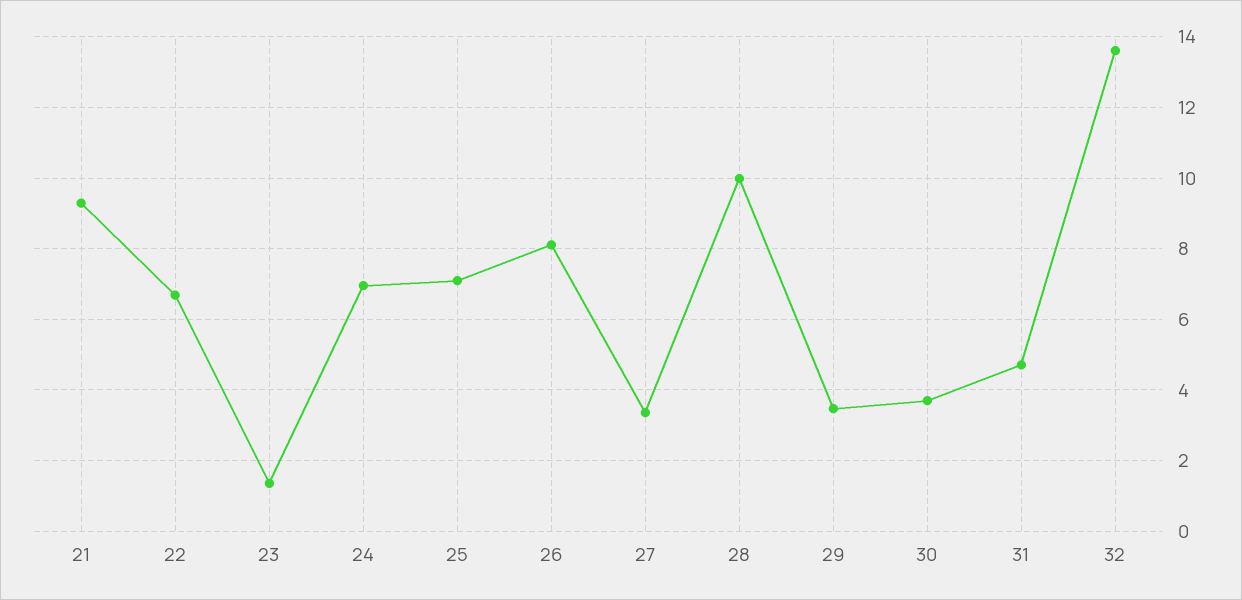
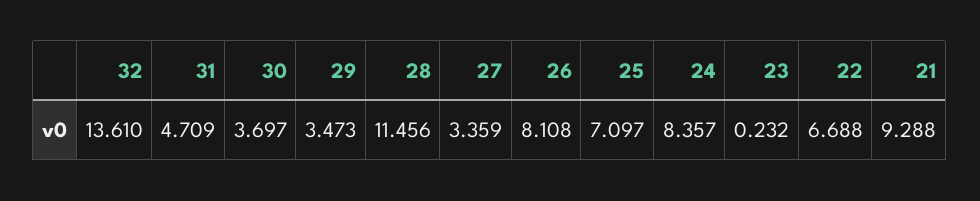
  {
    "21": 9.288,
    "22": 6.688,
-   "23": 1.4,
+   "23": 0.232,
-   "24": 7,
+   "24": 8.357,
    "25": 7.097,
    "26": 8.108,
    "27": 3.359,
-   "28": 10,
+   "28": 11.456,
    "29": 3.473,
    "30": 3.697,
    "31": 4.709,
    "32": 13.61
  }

